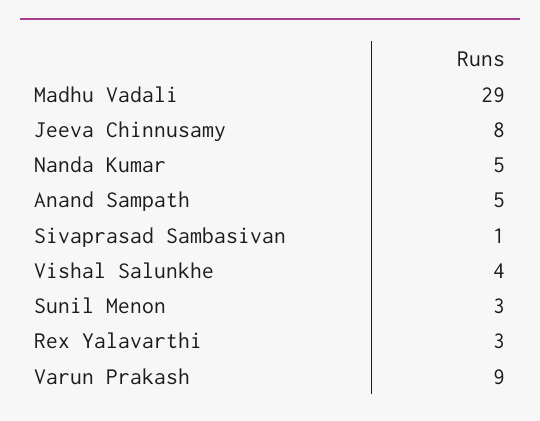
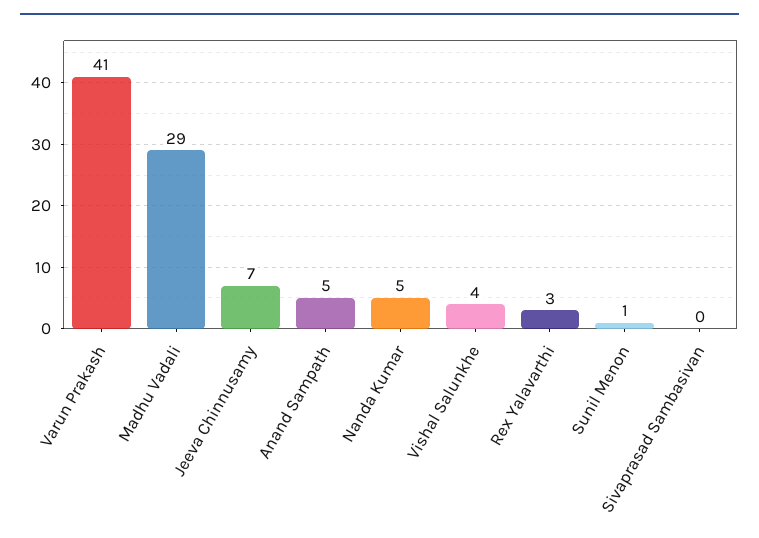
  {
    "Madhu Vadali": 29,
-   "Jeeva Chinnusamy": 8,
+   "Jeeva Chinnusamy": 7,
    "Nanda Kumar": 5,
    "Anand Sampath": 5,
-   "Sivaprasad Sambasivan": 1,
+   "Sivaprasad Sambasivan": 0,
    "Vishal Salunkhe": 4,
-   "Sunil Menon": 3,
+   "Sunil Menon": 1,
    "Rex Yalavarthi": 3,
-   "Varun Prakash": 9
+   "Varun Prakash": 41
  }

